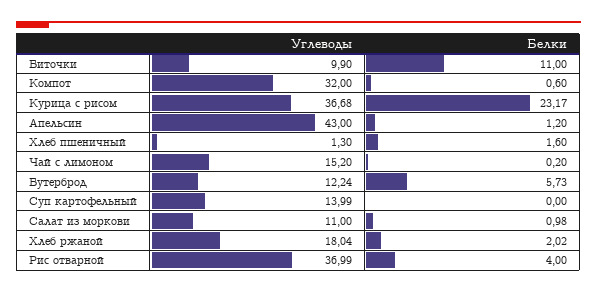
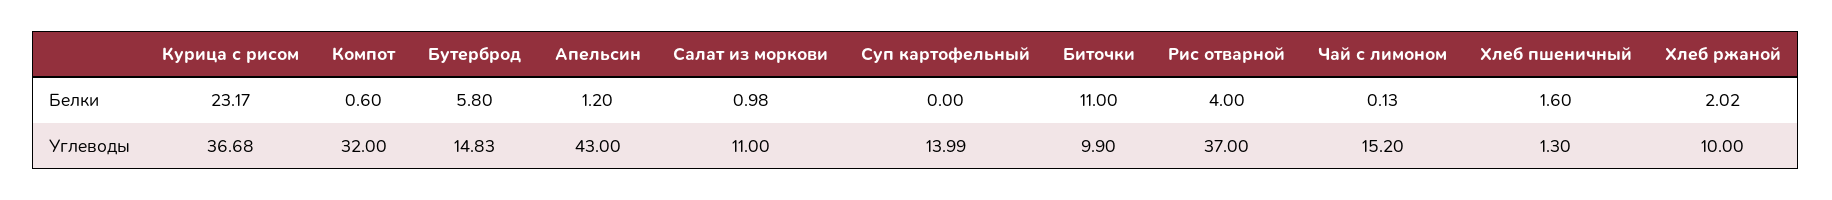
  {
    "Углеводы": {
      "Биточки": 9.9,
      "Компот": 32,
      "Курица с рисом": 36.68,
      "Апельсин": 43,
      "Хлеб пшеничный": 1.3,
      "Чай с лимоном": 15.2,
-     "Бутерброд": 12.24,
+     "Бутерброд": 14.83,
      "Суп картофельный": 13.99,
      "Салат из моркови": 11,
-     "Хлеб ржаной": 18.04,
+     "Хлеб ржаной": 10,
-     "Рис отварной": 36.99
+     "Рис отварной": 37
    },
    "Белки": {
      "Биточки": 11,
      "Компот": 0.6,
      "Курица с рисом": 23.17,
      "Апельсин": 1.2,
      "Хлеб пшеничный": 1.6,
-     "Чай с лимоном": 0.2,
+     "Чай с лимоном": 0.13,
-     "Бутерброд": 5.73,
+     "Бутерброд": 5.8,
      "Суп картофельный": 0,
      "Салат из моркови": 0.98,
      "Хлеб ржаной": 2.02,
      "Рис отварной": 4
    }
  }

